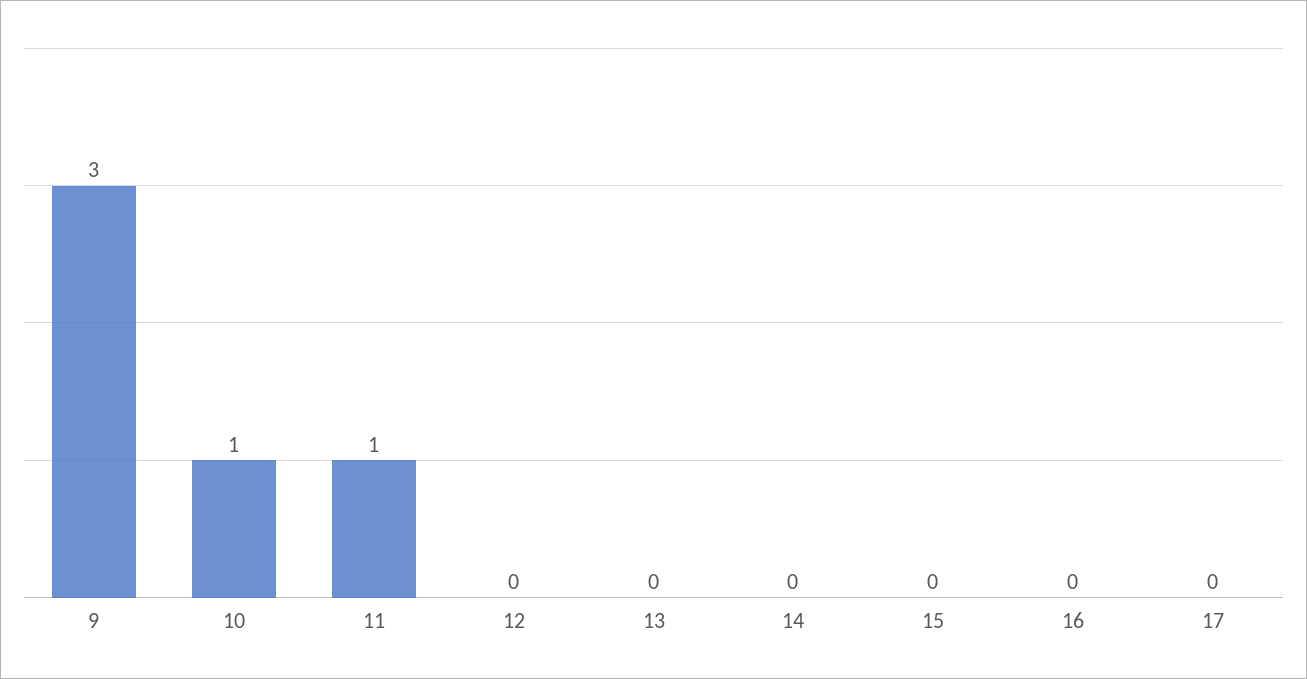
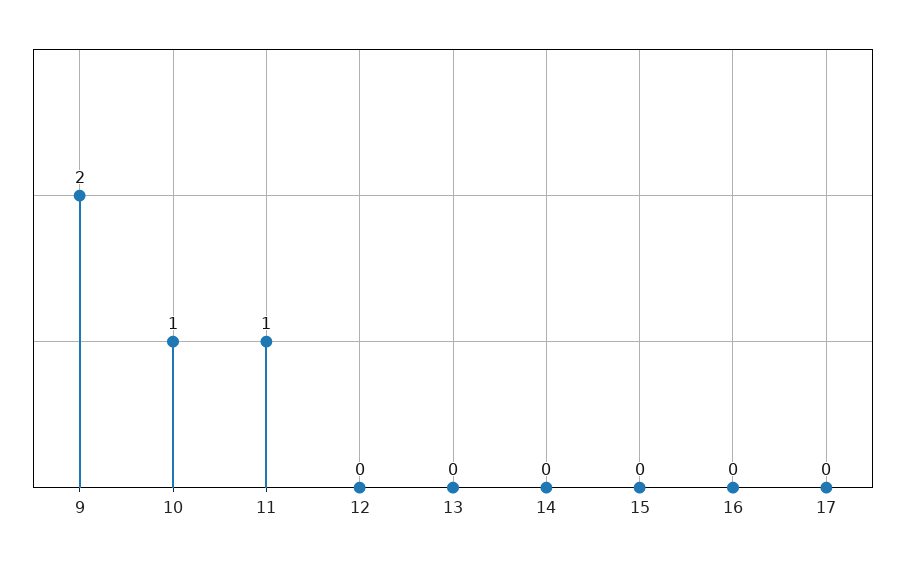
  {
-   "9": 3,
+   "9": 2,
    "10": 1,
    "11": 1,
    "12": 0,
    "13": 0,
    "14": 0,
    "15": 0,
    "16": 0,
    "17": 0
  }

